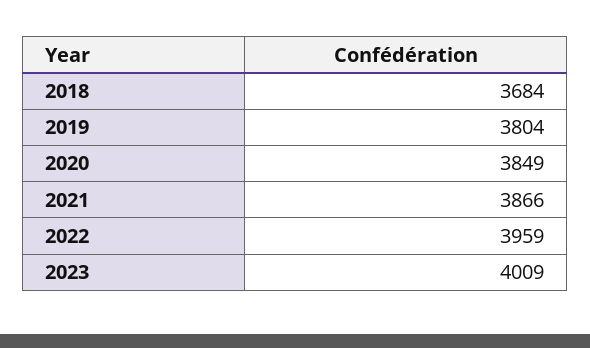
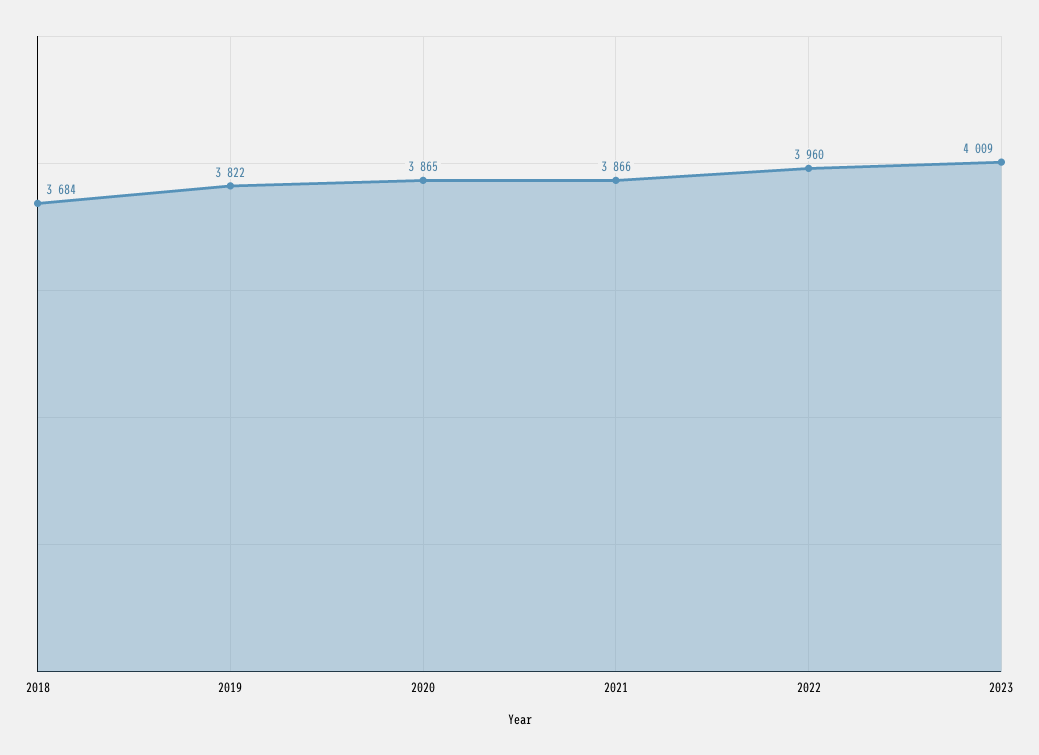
  {
    "2018": 3684,
-   "2019": 3804,
+   "2019": 3822,
-   "2020": 3849,
+   "2020": 3865,
    "2021": 3866,
-   "2022": 3959,
+   "2022": 3960,
    "2023": 4009
  }

